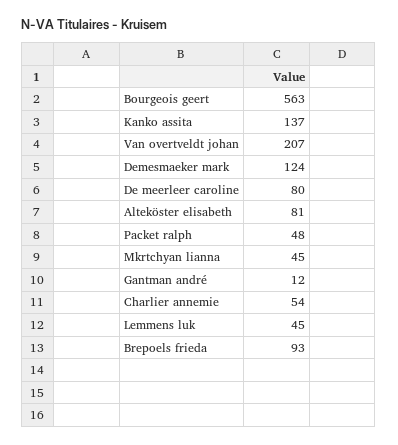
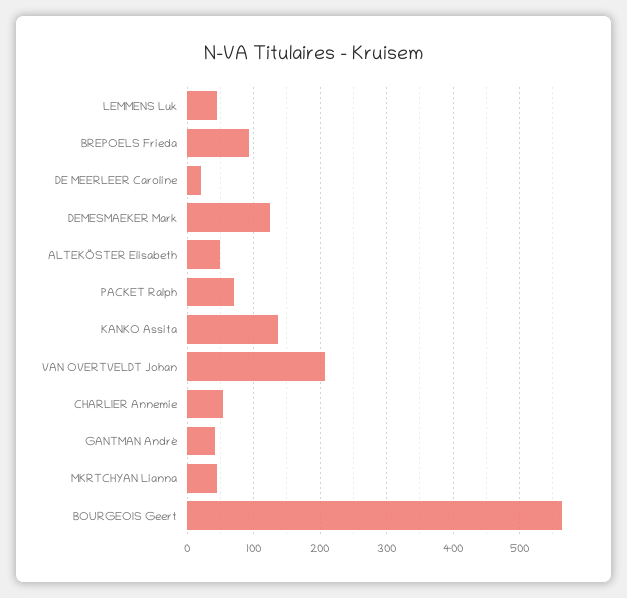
  {
    "Bourgeois geert": 563,
    "Kanko assita": 137,
    "Van overtveldt johan": 207,
    "Demesmaeker mark": 124,
-   "De meerleer caroline": 80,
+   "De meerleer caroline": 20,
-   "Alteköster elisabeth": 81,
+   "Alteköster elisabeth": 50,
-   "Packet ralph": 48,
+   "Packet ralph": 70,
    "Mkrtchyan lianna": 45,
-   "Gantman andré": 12,
+   "Gantman andré": 40,
    "Charlier annemie": 54,
    "Lemmens luk": 45,
    "Brepoels frieda": 93
  }

